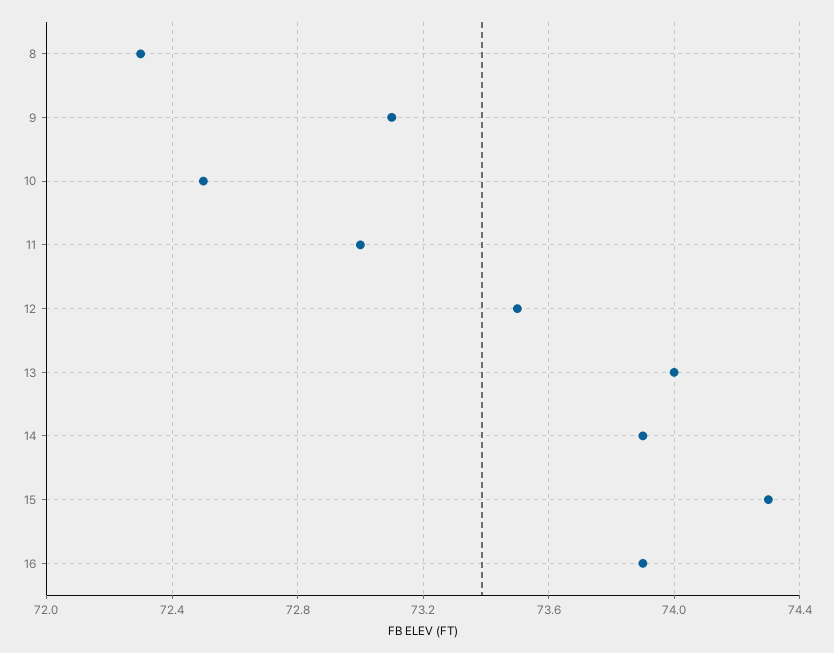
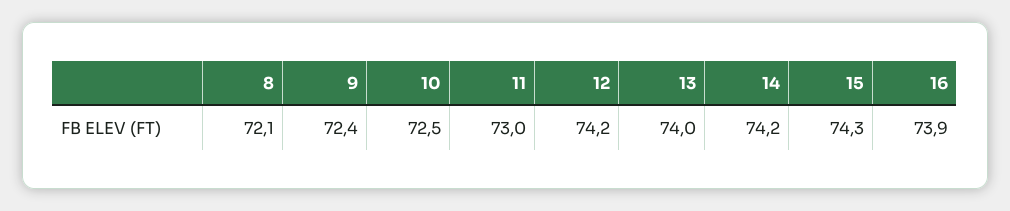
  {
-   "8": 72.3,
+   "8": 72.1,
-   "9": 73.1,
+   "9": 72.4,
    "10": 72.5,
    "11": 73,
-   "12": 73.5,
+   "12": 74.2,
    "13": 74,
-   "14": 73.9,
+   "14": 74.2,
    "15": 74.3,
    "16": 73.9
  }

